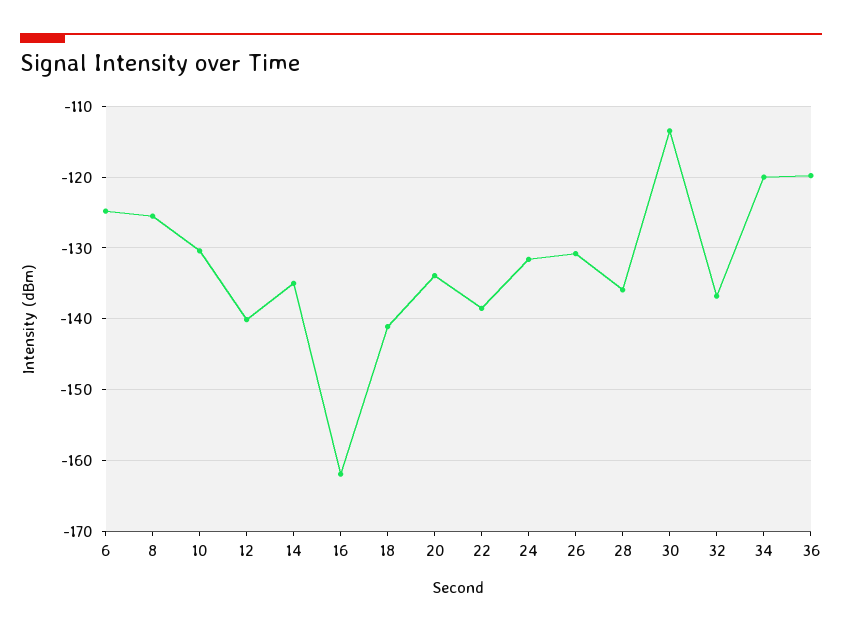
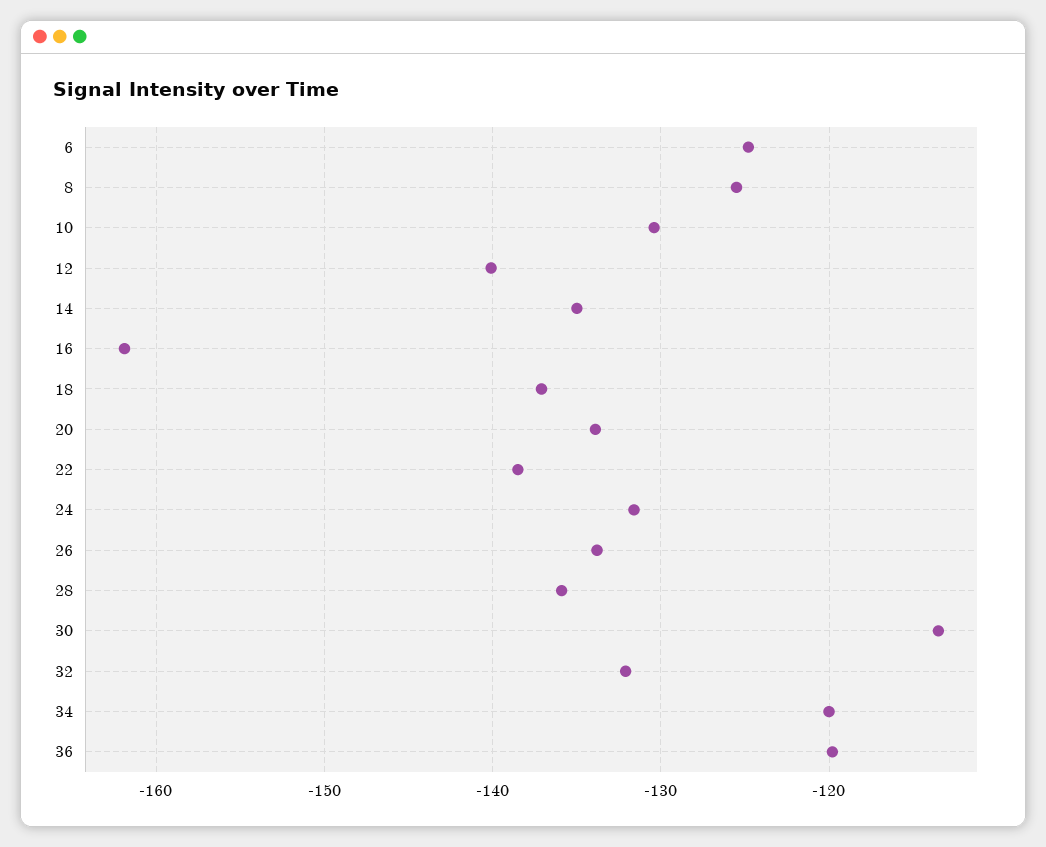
  {
    "6": -125,
    "8": -126,
    "10": -130,
    "12": -140,
    "14": -135,
    "16": -162,
-   "18": -141,
+   "18": -137,
    "20": -134,
    "22": -139,
    "24": -132,
-   "26": -131,
+   "26": -134,
    "28": -136,
    "30": -114,
-   "32": -137,
+   "32": -132,
    "34": -120,
    "36": -120
  }

